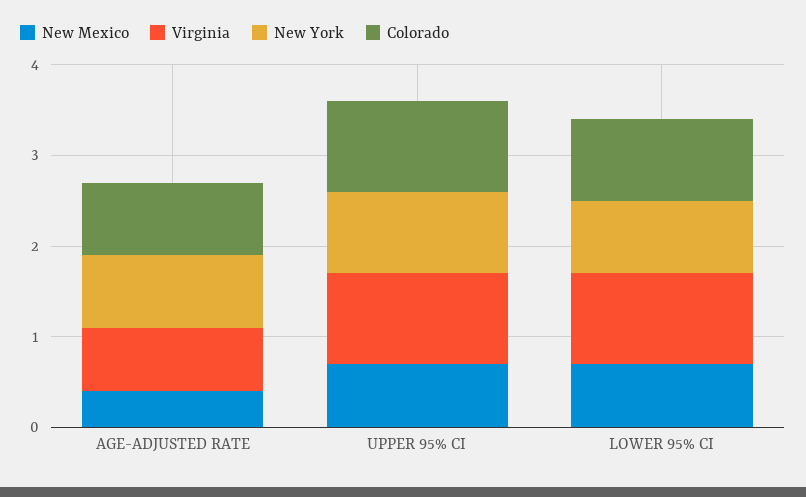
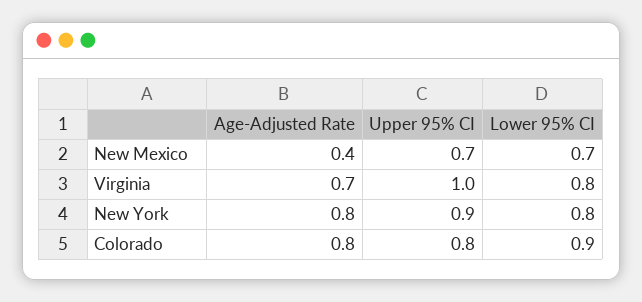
  {
    "New Mexico": {
      "AGE-ADJUSTED RATE": 0.4,
      "UPPER 95% CI": 0.7,
      "LOWER 95% CI": 0.7
    },
    "Virginia": {
      "AGE-ADJUSTED RATE": 0.7,
      "UPPER 95% CI": 1,
-     "LOWER 95% CI": 1
+     "LOWER 95% CI": 0.8
    },
    "New York": {
      "AGE-ADJUSTED RATE": 0.8,
      "UPPER 95% CI": 0.9,
      "LOWER 95% CI": 0.8
    },
    "Colorado": {
      "AGE-ADJUSTED RATE": 0.8,
-     "UPPER 95% CI": 1,
+     "UPPER 95% CI": 0.8,
      "LOWER 95% CI": 0.9
    }
  }

